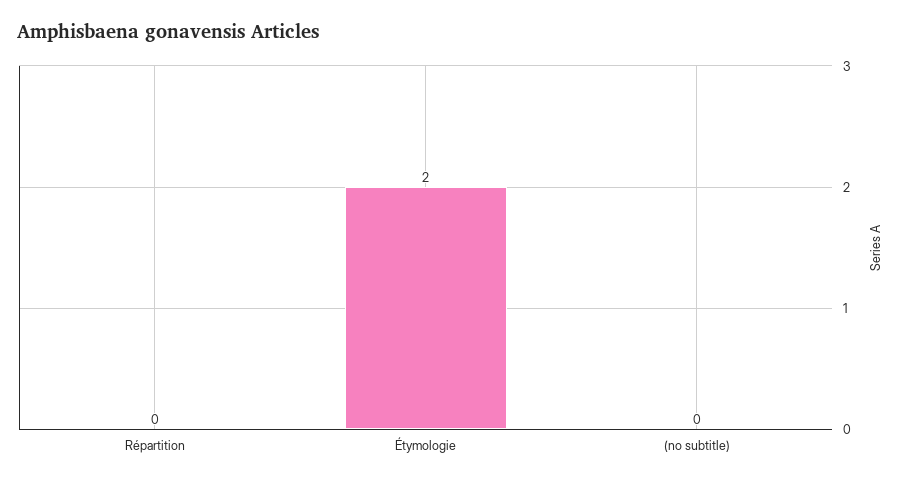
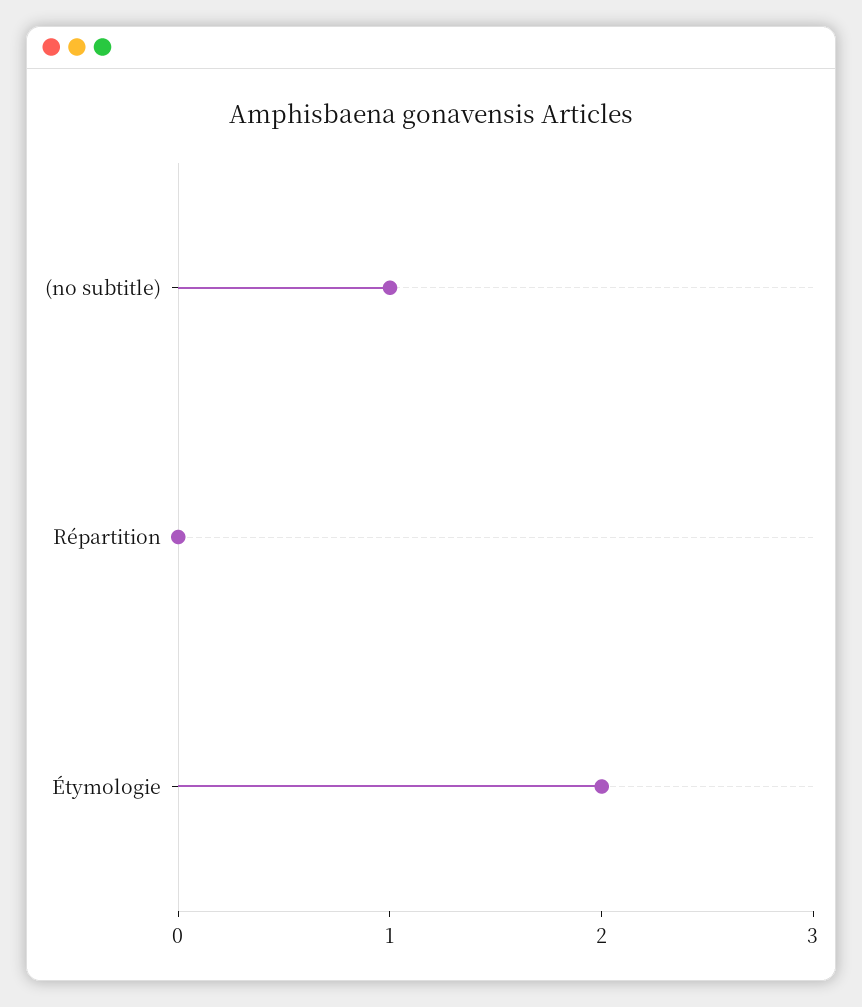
  {
    "Répartition": 0,
    "Étymologie": 2,
-   "(no subtitle)": 0
+   "(no subtitle)": 1
  }

